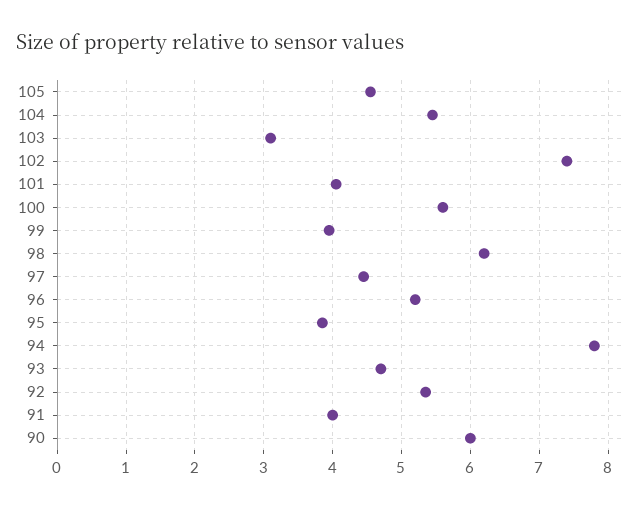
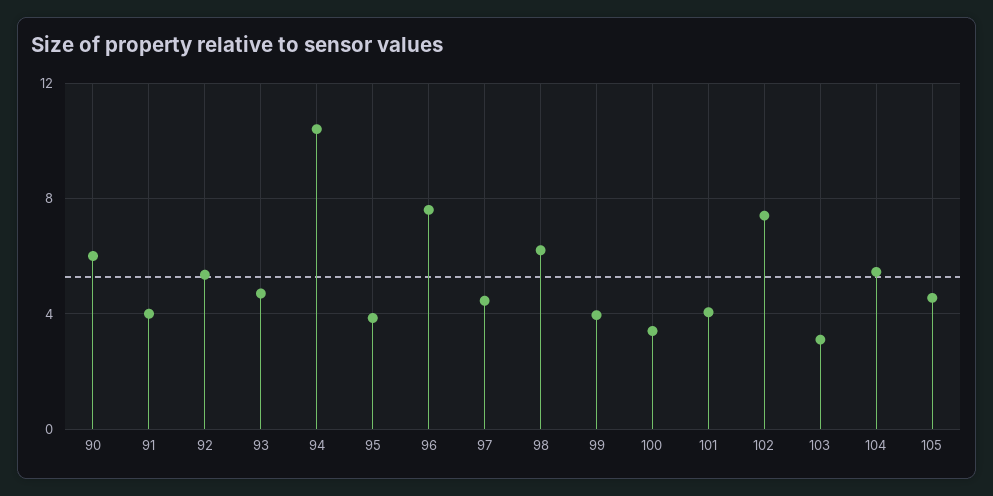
  {
    "105": 4.6,
    "104": 5.5,
    "103": 3.1,
    "102": 7.4,
    "101": 4.1,
-   "100": 5.6,
+   "100": 3.5,
    "99": 4,
    "98": 6.2,
    "97": 4.5,
-   "96": 5.2,
+   "96": 7.5,
    "95": 3.9,
-   "94": 7.8,
+   "94": 10.5,
    "93": 4.7,
    "92": 5.4,
    "91": 4,
    "90": 6
  }

